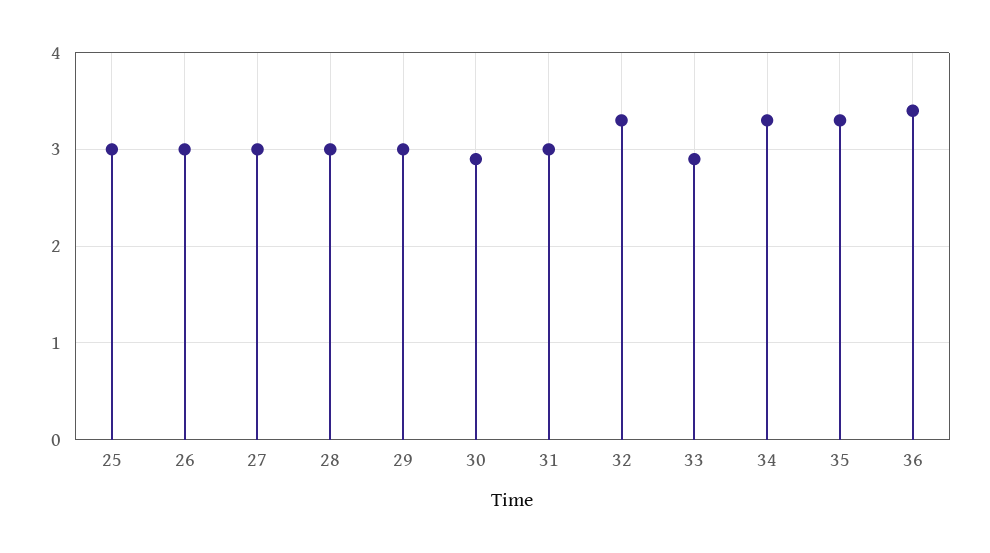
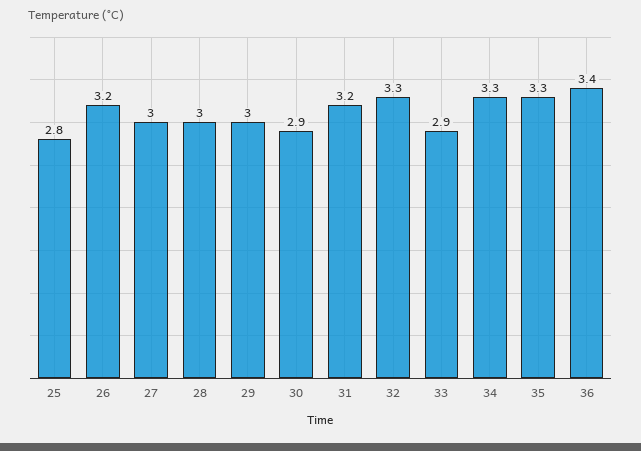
  {
-   "25": 3,
+   "25": 2.8,
-   "26": 3,
+   "26": 3.2,
    "27": 3,
    "28": 3,
    "29": 3,
    "30": 2.9,
-   "31": 3,
+   "31": 3.2,
    "32": 3.3,
    "33": 2.9,
    "34": 3.3,
    "35": 3.3,
    "36": 3.4
  }

